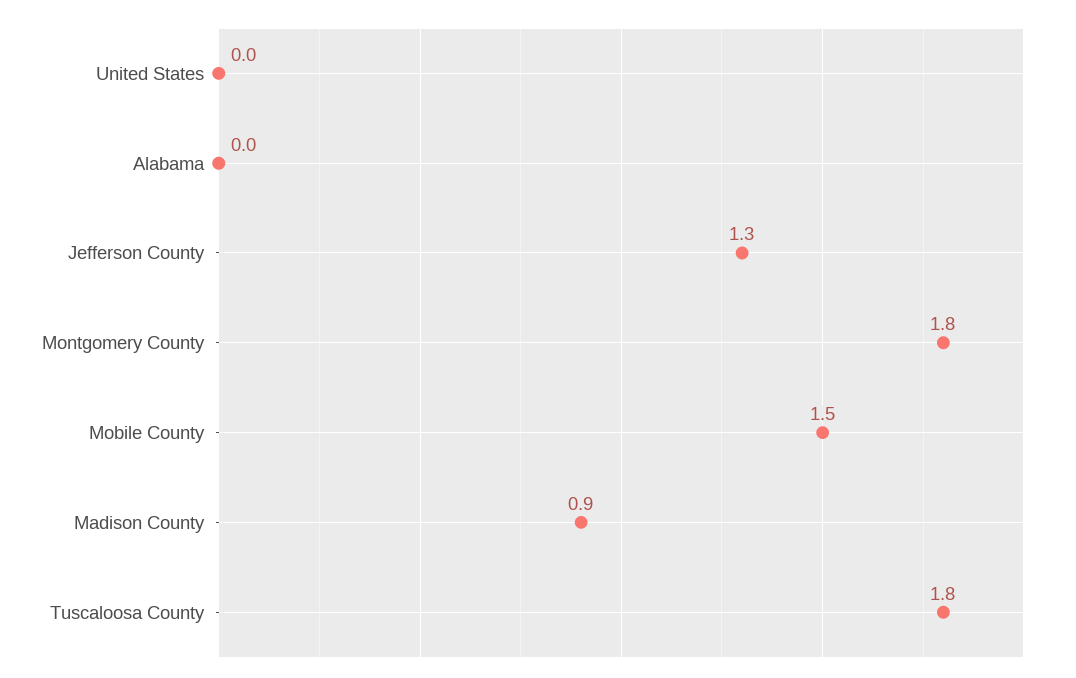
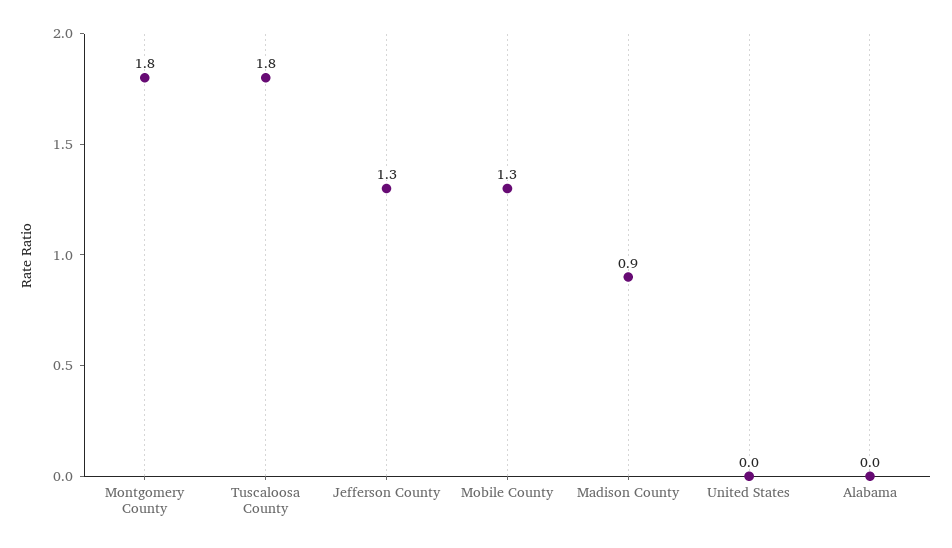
  {
    "United States": 0,
    "Alabama": 0,
    "Jefferson County": 1.3,
    "Montgomery County": 1.8,
-   "Mobile County": 1.5,
+   "Mobile County": 1.3,
    "Madison County": 0.9,
    "Tuscaloosa County": 1.8
  }

